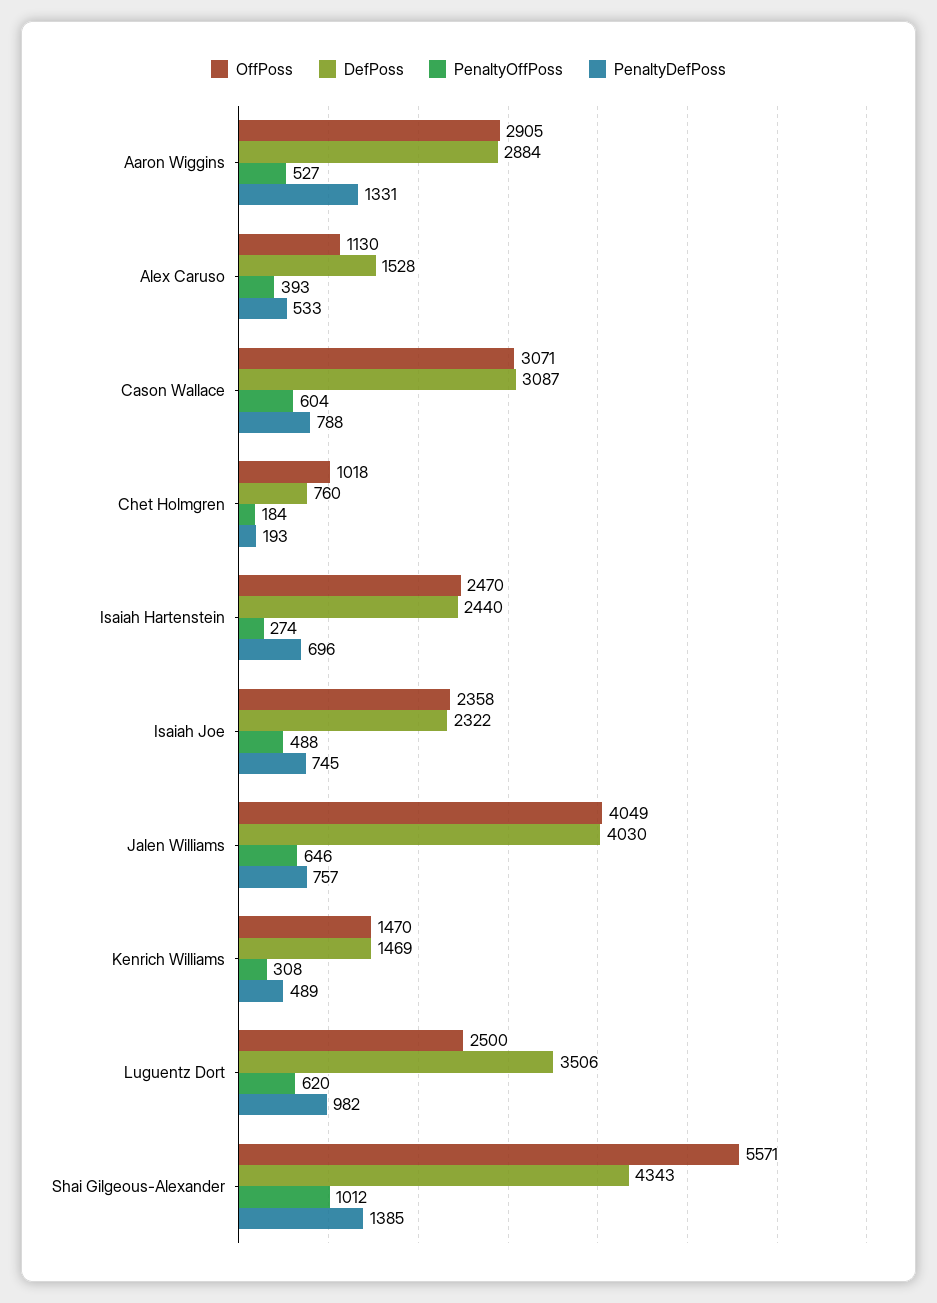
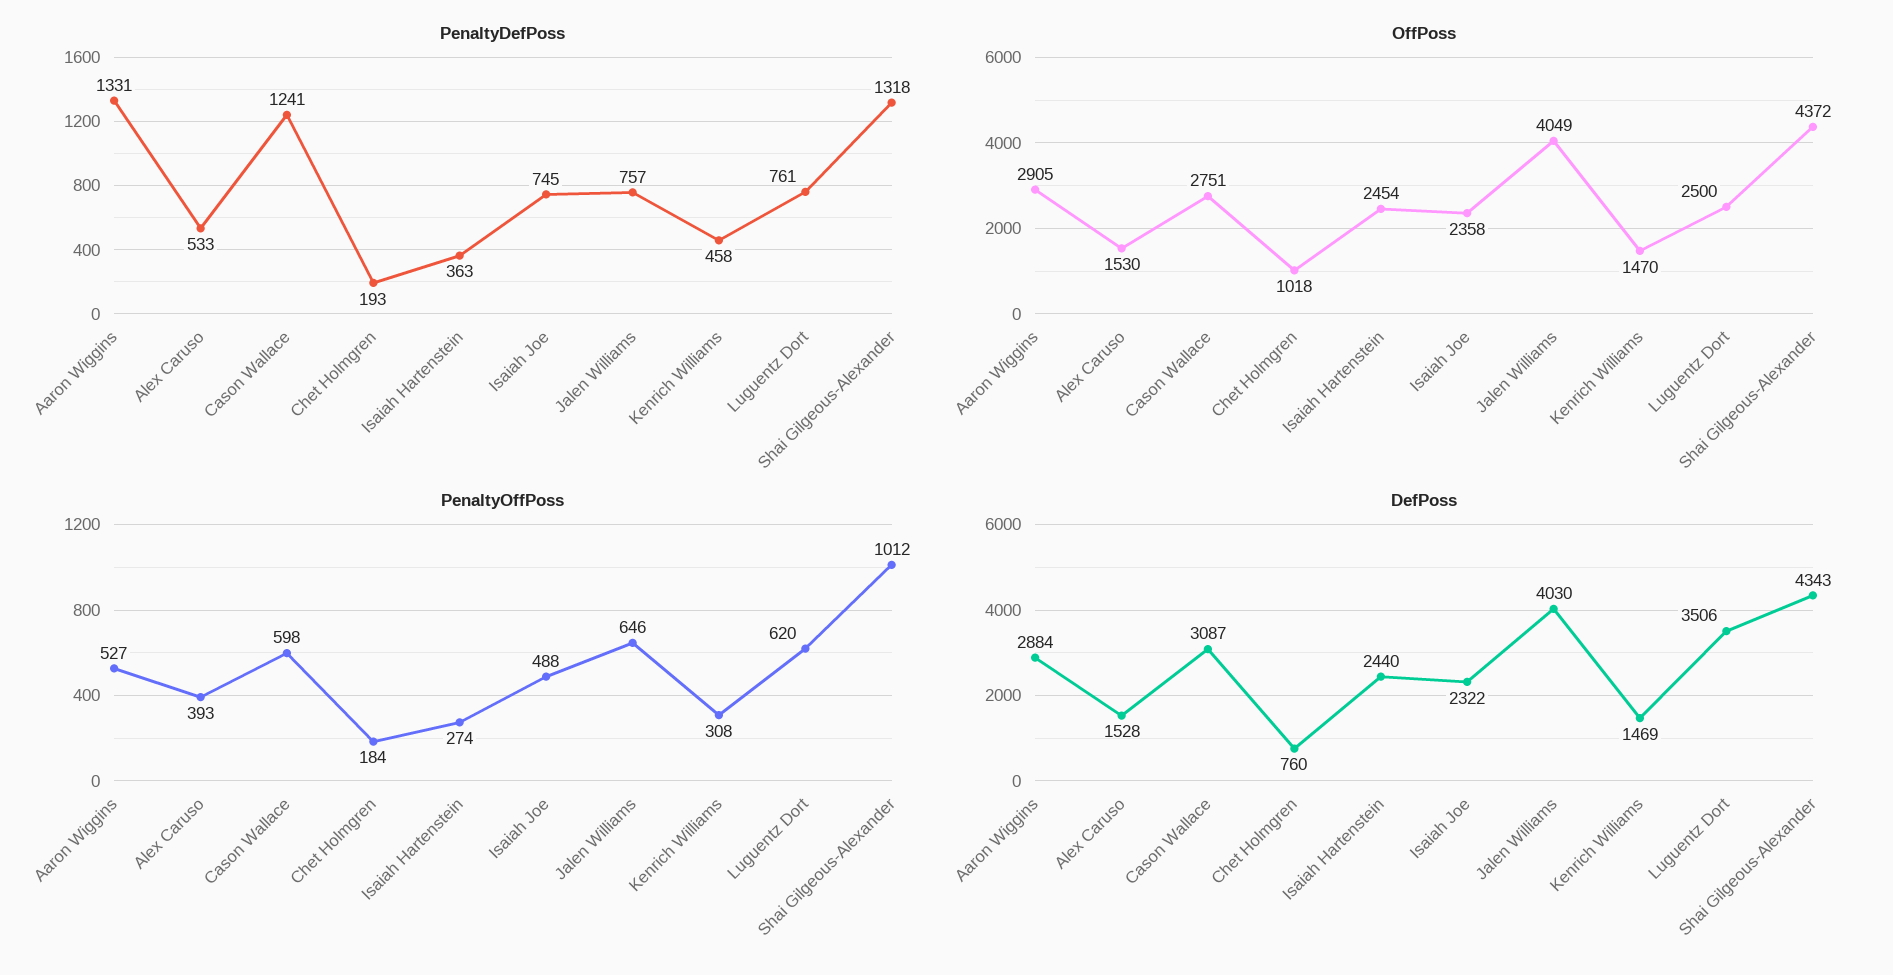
  {
    "OffPoss": {
      "Aaron Wiggins": 2905,
-     "Alex Caruso": 1130,
+     "Alex Caruso": 1530,
-     "Cason Wallace": 3071,
+     "Cason Wallace": 2751,
      "Chet Holmgren": 1018,
-     "Isaiah Hartenstein": 2470,
+     "Isaiah Hartenstein": 2454,
      "Isaiah Joe": 2358,
      "Jalen Williams": 4049,
      "Kenrich Williams": 1470,
      "Luguentz Dort": 2500,
-     "Shai Gilgeous-Alexander": 5571
+     "Shai Gilgeous-Alexander": 4372
    },
    "DefPoss": {
      "Aaron Wiggins": 2884,
      "Alex Caruso": 1528,
      "Cason Wallace": 3087,
      "Chet Holmgren": 760,
      "Isaiah Hartenstein": 2440,
      "Isaiah Joe": 2322,
      "Jalen Williams": 4030,
      "Kenrich Williams": 1469,
      "Luguentz Dort": 3506,
      "Shai Gilgeous-Alexander": 4343
    },
    "PenaltyOffPoss": {
      "Aaron Wiggins": 527,
      "Alex Caruso": 393,
-     "Cason Wallace": 604,
+     "Cason Wallace": 598,
      "Chet Holmgren": 184,
      "Isaiah Hartenstein": 274,
      "Isaiah Joe": 488,
      "Jalen Williams": 646,
      "Kenrich Williams": 308,
      "Luguentz Dort": 620,
      "Shai Gilgeous-Alexander": 1012
    },
    "PenaltyDefPoss": {
      "Aaron Wiggins": 1331,
      "Alex Caruso": 533,
-     "Cason Wallace": 788,
+     "Cason Wallace": 1241,
      "Chet Holmgren": 193,
-     "Isaiah Hartenstein": 696,
+     "Isaiah Hartenstein": 363,
      "Isaiah Joe": 745,
      "Jalen Williams": 757,
-     "Kenrich Williams": 489,
+     "Kenrich Williams": 458,
-     "Luguentz Dort": 982,
+     "Luguentz Dort": 761,
-     "Shai Gilgeous-Alexander": 1385
+     "Shai Gilgeous-Alexander": 1318
    }
  }

